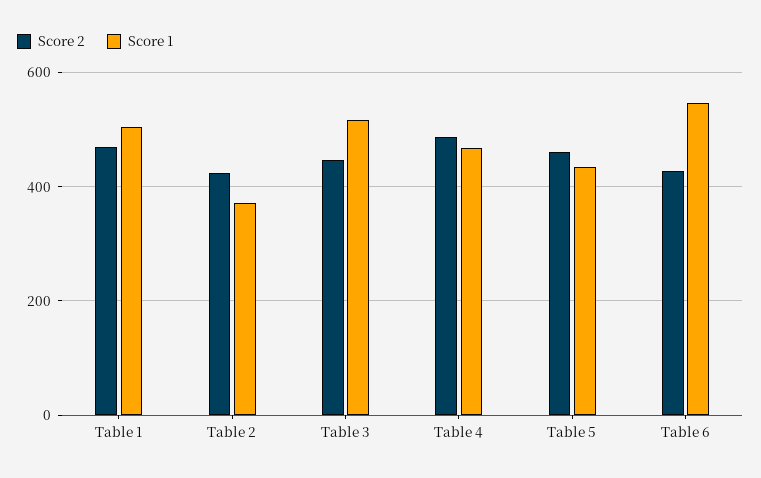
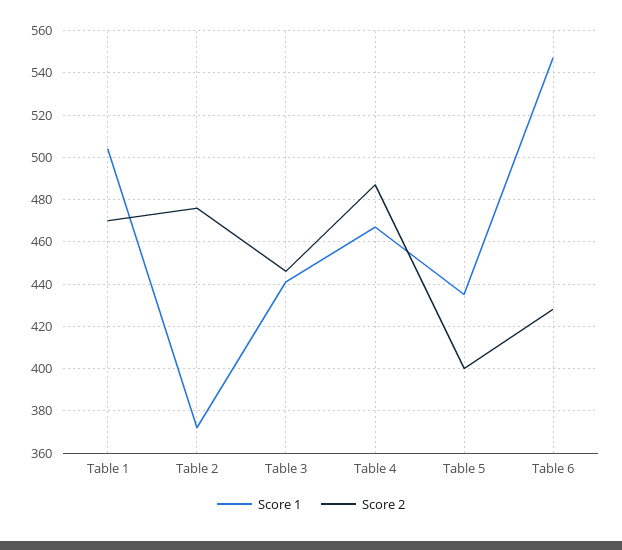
  {
    "Score 2": {
      "Table 1": 470,
-     "Table 2": 420,
+     "Table 2": 475,
      "Table 3": 445,
      "Table 4": 485,
-     "Table 5": 460,
+     "Table 5": 400,
      "Table 6": 430
    },
    "Score 1": {
      "Table 1": 505,
      "Table 2": 370,
-     "Table 3": 520,
+     "Table 3": 440,
      "Table 4": 465,
      "Table 5": 435,
      "Table 6": 545
    }
  }

